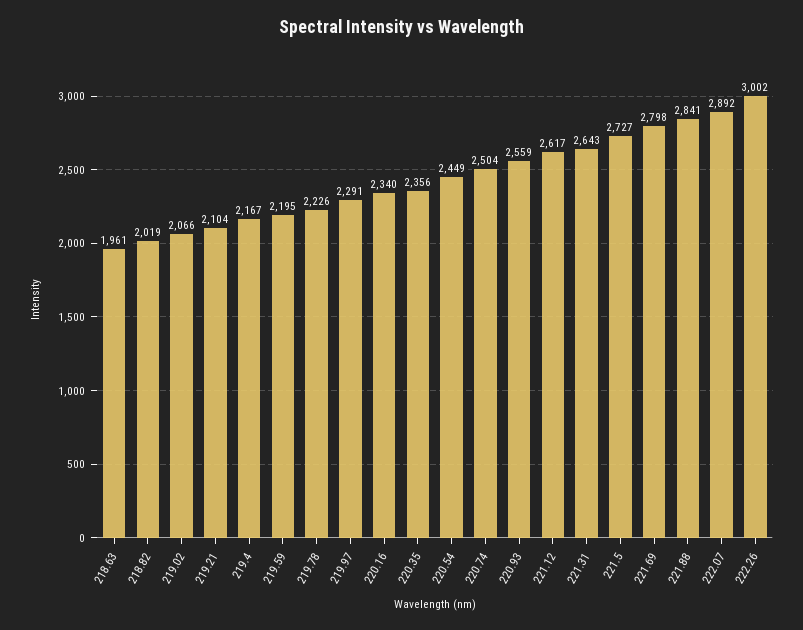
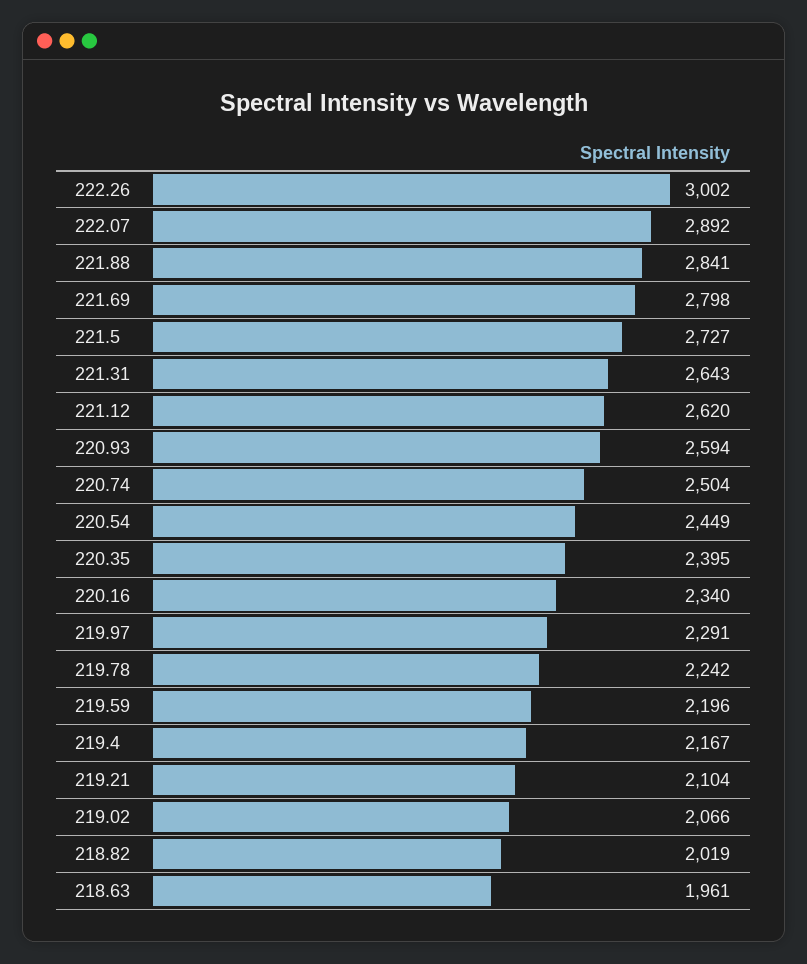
  {
    "218.63": 1961,
    "218.82": 2019,
    "219.02": 2066,
    "219.21": 2104,
    "219.4": 2167,
-   "219.59": 2195,
+   "219.59": 2196,
-   "219.78": 2226,
+   "219.78": 2242,
    "219.97": 2291,
    "220.16": 2340,
-   "220.35": 2356,
+   "220.35": 2395,
    "220.54": 2449,
    "220.74": 2504,
-   "220.93": 2559,
+   "220.93": 2594,
-   "221.12": 2617,
+   "221.12": 2620,
    "221.31": 2643,
    "221.5": 2727,
    "221.69": 2798,
    "221.88": 2841,
    "222.07": 2892,
    "222.26": 3002
  }

